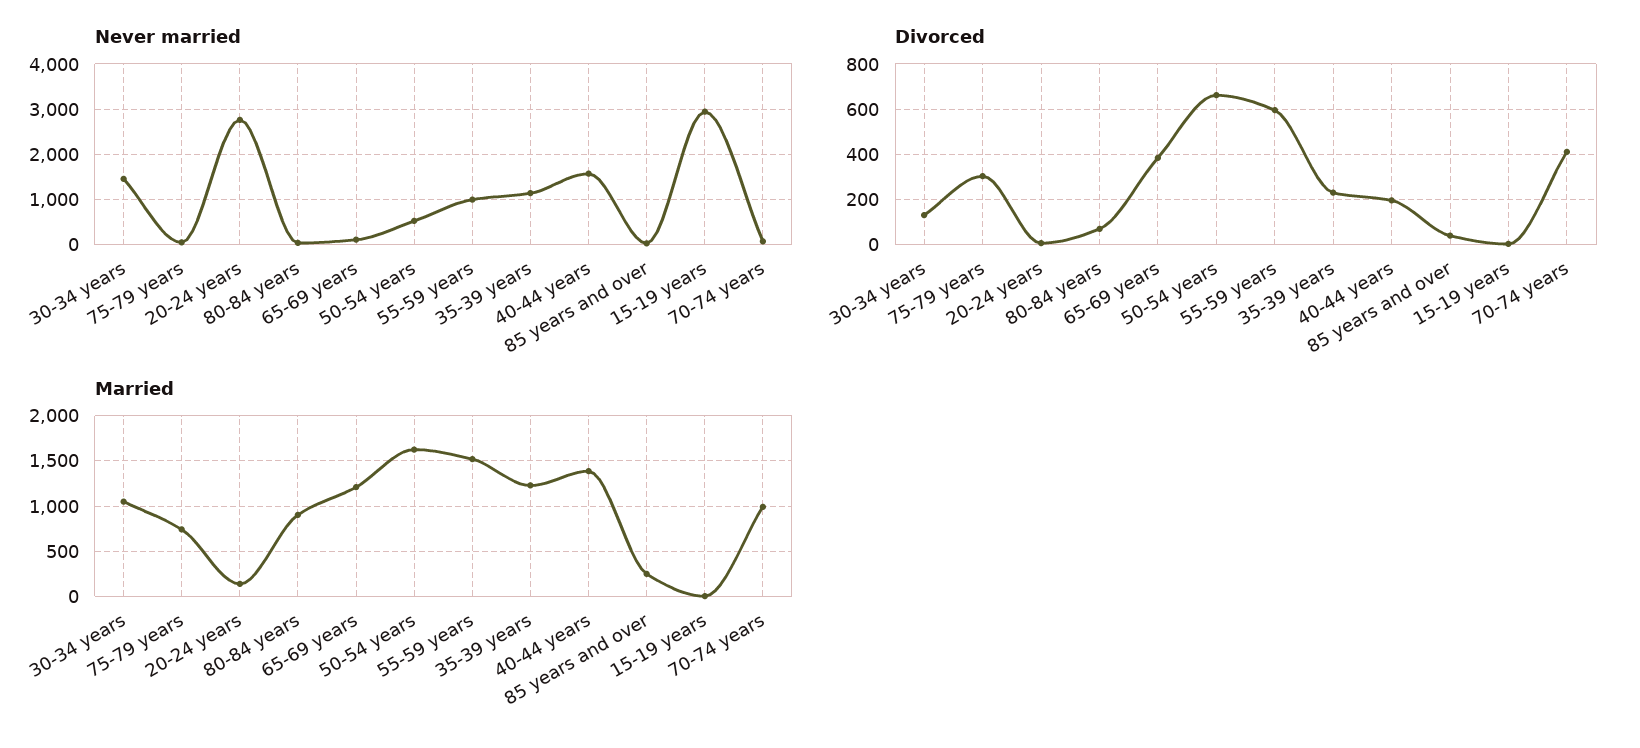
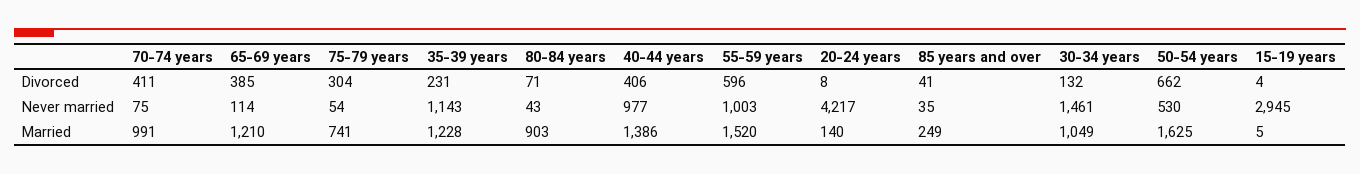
  {
    "Never married": {
      "30-34 years": 1461,
      "75-79 years": 54,
-     "20-24 years": 2800,
+     "20-24 years": 4217,
      "80-84 years": 43,
      "65-69 years": 114,
      "50-54 years": 530,
      "55-59 years": 1003,
      "35-39 years": 1143,
-     "40-44 years": 1600,
+     "40-44 years": 977,
      "85 years and over": 35,
      "15-19 years": 2945,
      "70-74 years": 75
    },
    "Divorced": {
      "30-34 years": 132,
      "75-79 years": 304,
      "20-24 years": 8,
      "80-84 years": 71,
      "65-69 years": 385,
      "50-54 years": 662,
      "55-59 years": 596,
      "35-39 years": 231,
-     "40-44 years": 200,
+     "40-44 years": 406,
      "85 years and over": 41,
      "15-19 years": 4,
      "70-74 years": 411
    },
    "Married": {
      "30-34 years": 1049,
      "75-79 years": 741,
      "20-24 years": 140,
      "80-84 years": 903,
      "65-69 years": 1210,
      "50-54 years": 1625,
      "55-59 years": 1520,
      "35-39 years": 1228,
      "40-44 years": 1386,
      "85 years and over": 249,
      "15-19 years": 5,
      "70-74 years": 991
    }
  }

